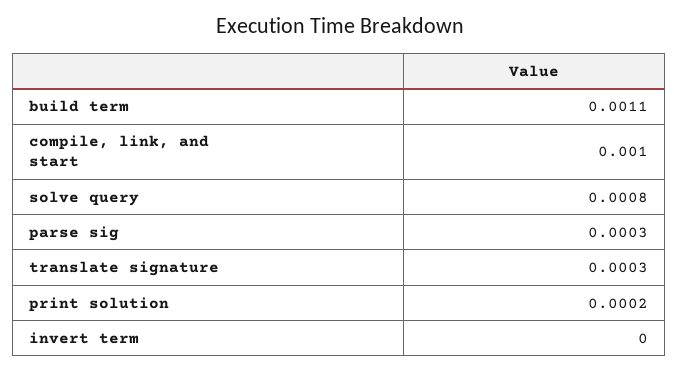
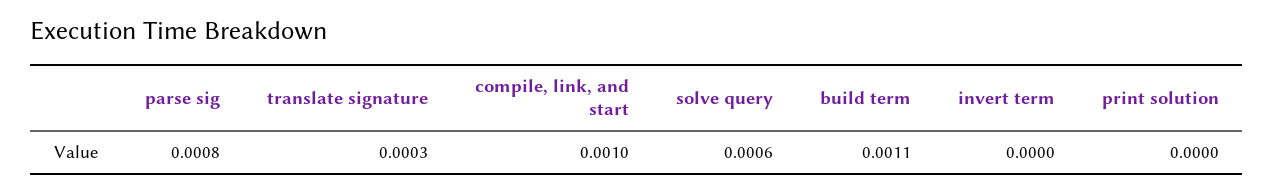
  {
    "build term": 0.0011,
    "compile, link, and start": 0.001,
-   "solve query": 0.0008,
+   "solve query": 0.0006,
-   "parse sig": 0.0003,
+   "parse sig": 0.0008,
    "translate signature": 0.0003,
-   "print solution": 0.0002,
+   "print solution": 0,
    "invert term": 0
  }

